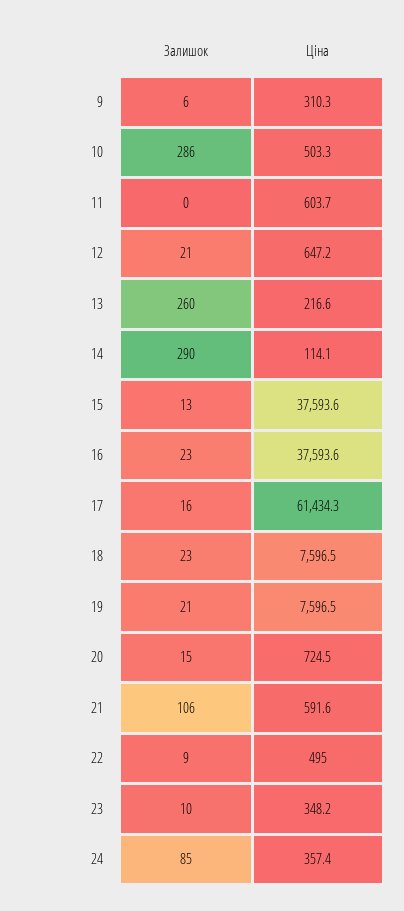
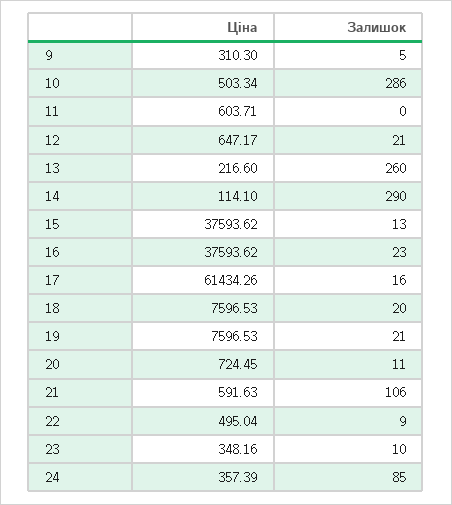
  {
    "Залишок": {
-     "9": 6,
+     "9": 5,
      "10": 286,
      "11": 0,
      "12": 21,
      "13": 260,
      "14": 290,
      "15": 13,
      "16": 23,
      "17": 16,
-     "18": 23,
+     "18": 20,
      "19": 21,
-     "20": 15,
+     "20": 11,
      "21": 106,
      "22": 9,
      "23": 10,
      "24": 85
    },
    "Ціна": {
      "9": 310.3,
      "10": 503.34,
      "11": 603.71,
      "12": 647.17,
      "13": 216.6,
      "14": 114.1,
      "15": 37593.62,
      "16": 37593.62,
      "17": 61434.26,
      "18": 7596.53,
      "19": 7596.53,
      "20": 724.45,
      "21": 591.63,
      "22": 495.04,
      "23": 348.16,
      "24": 357.39
    }
  }

